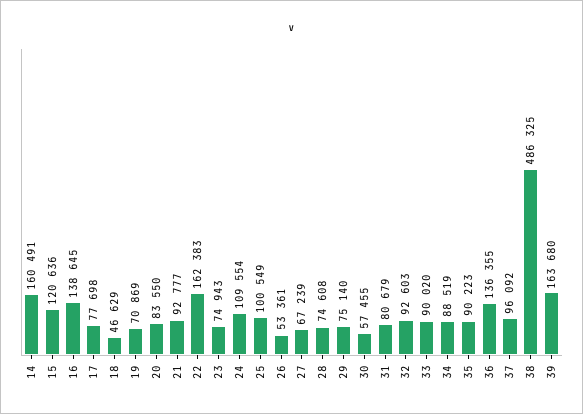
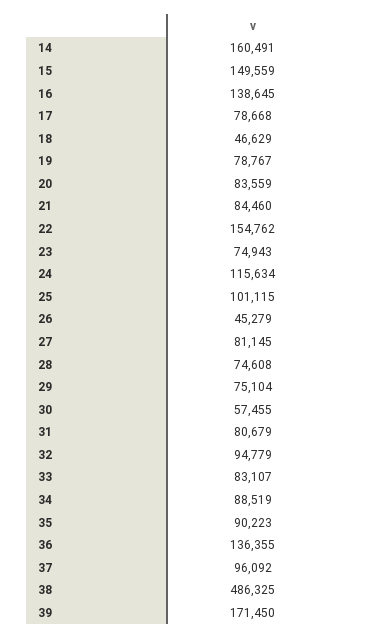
  {
    "14": 160491,
-   "15": 120636,
+   "15": 149559,
    "16": 138645,
-   "17": 77698,
+   "17": 78668,
    "18": 46629,
-   "19": 70869,
+   "19": 78767,
-   "20": 83550,
+   "20": 83559,
-   "21": 92777,
+   "21": 84460,
-   "22": 162383,
+   "22": 154762,
    "23": 74943,
-   "24": 109554,
+   "24": 115634,
-   "25": 100549,
+   "25": 101115,
-   "26": 53361,
+   "26": 45279,
-   "27": 67239,
+   "27": 81145,
    "28": 74608,
-   "29": 75140,
+   "29": 75104,
    "30": 57455,
    "31": 80679,
-   "32": 92603,
+   "32": 94779,
-   "33": 90020,
+   "33": 83107,
    "34": 88519,
    "35": 90223,
    "36": 136355,
    "37": 96092,
    "38": 486325,
-   "39": 163680
+   "39": 171450
  }

